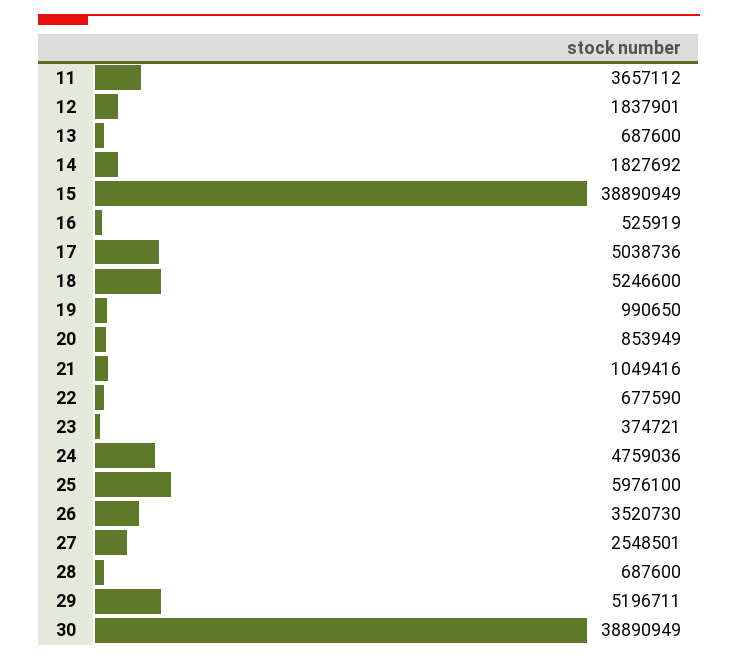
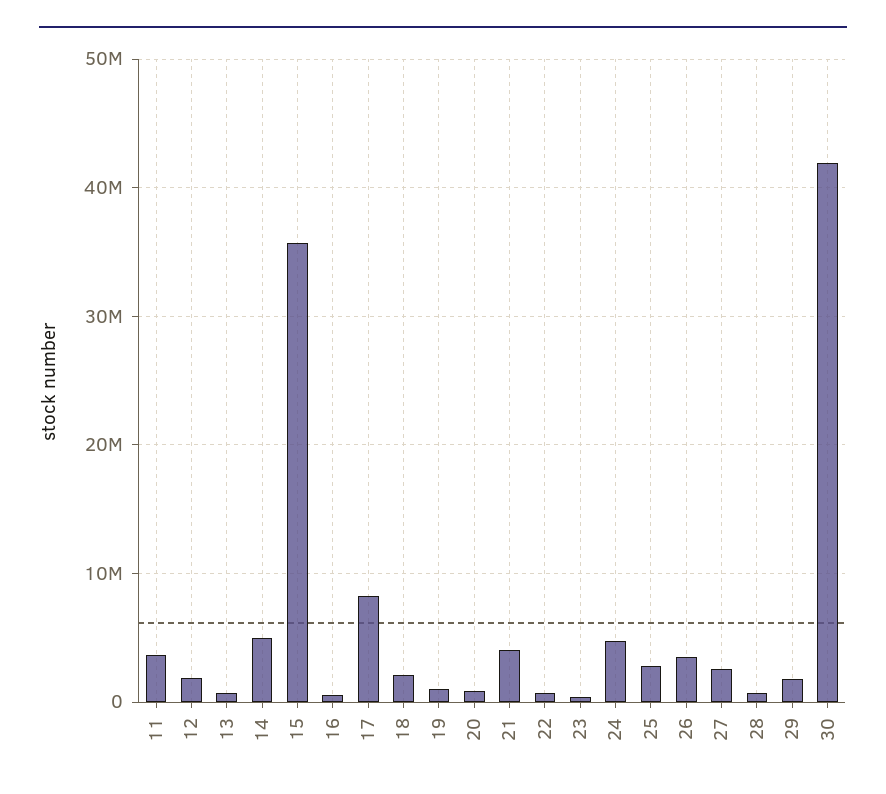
  {
    "11": 3657112,
    "12": 1837901,
    "13": 687600,
-   "14": 1827692,
+   "14": 5000000,
-   "15": 38890949,
+   "15": 36000000,
    "16": 525919,
-   "17": 5038736,
+   "17": 8000000,
-   "18": 5246600,
+   "18": 2000000,
    "19": 990650,
    "20": 853949,
-   "21": 1049416,
+   "21": 4000000,
    "22": 677590,
    "23": 374721,
    "24": 4759036,
-   "25": 5976100,
+   "25": 3000000,
    "26": 3520730,
    "27": 2548501,
    "28": 687600,
-   "29": 5196711,
+   "29": 2000000,
-   "30": 38890949
+   "30": 42000000
  }

